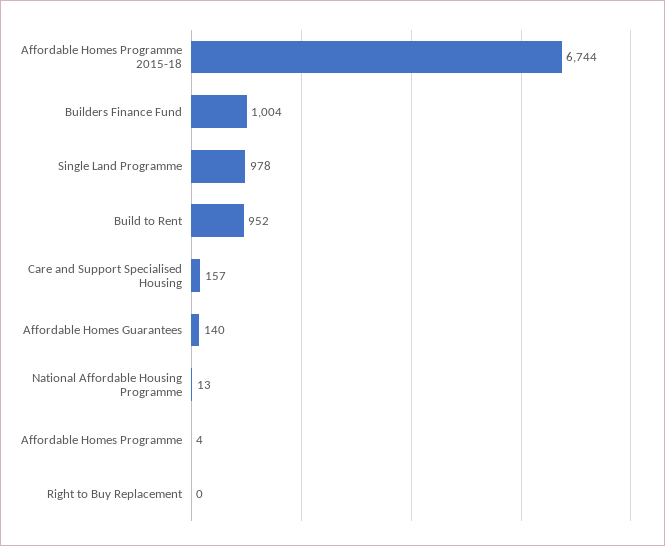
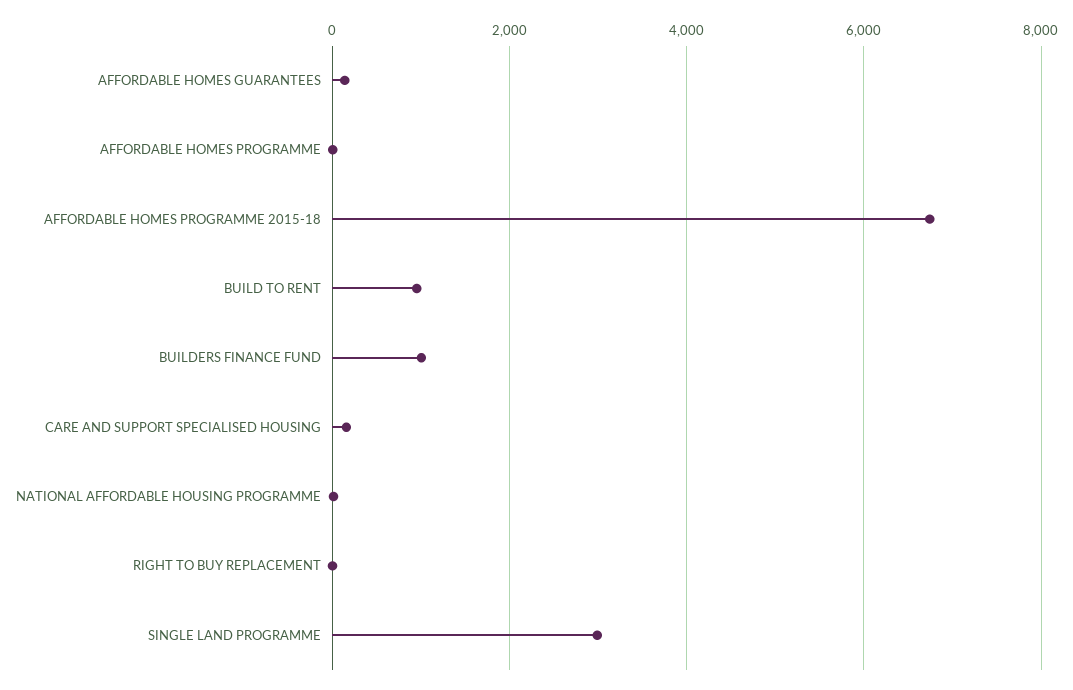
  {
    "Affordable Homes Programme 2015-18": 6744,
    "Builders Finance Fund": 1004,
-   "Single Land Programme": 978,
+   "Single Land Programme": 3000,
    "Build to Rent": 952,
    "Care and Support Specialised Housing": 157,
    "Affordable Homes Guarantees": 140,
    "National Affordable Housing Programme": 13,
    "Affordable Homes Programme": 4,
    "Right to Buy Replacement": 0
  }

